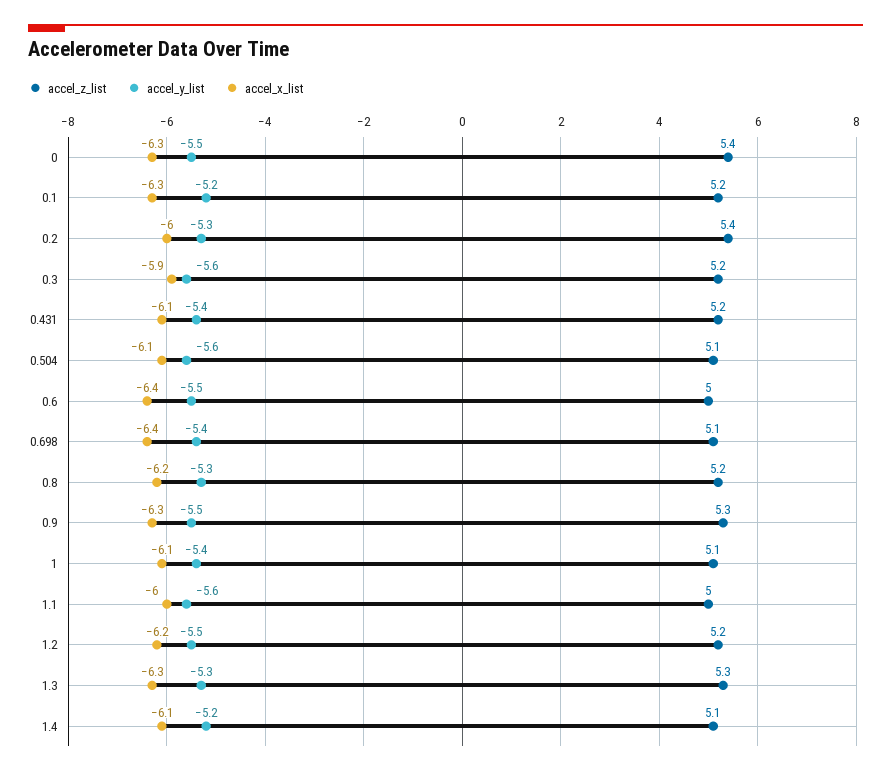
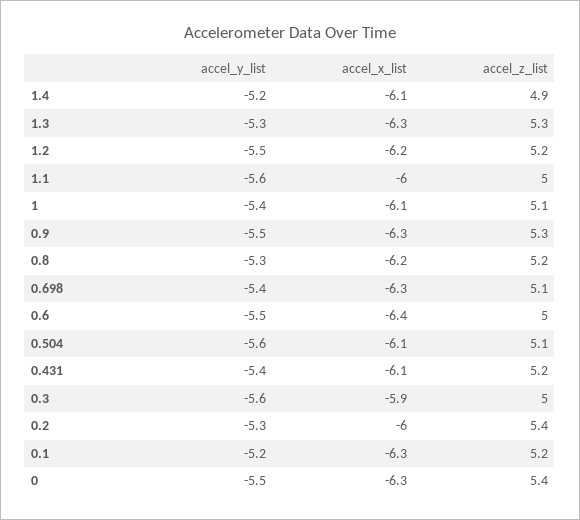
  {
    "accel_z_list": {
      "0": 5.4,
      "0.1": 5.2,
      "0.2": 5.4,
-     "0.3": 5.2,
+     "0.3": 5,
      "0.431": 5.2,
      "0.504": 5.1,
      "0.6": 5,
      "0.698": 5.1,
      "0.8": 5.2,
      "0.9": 5.3,
      "1": 5.1,
      "1.1": 5,
      "1.2": 5.2,
      "1.3": 5.3,
-     "1.4": 5.1
+     "1.4": 4.9
    },
    "accel_y_list": {
      "0": -5.5,
      "0.1": -5.2,
      "0.2": -5.3,
      "0.3": -5.6,
      "0.431": -5.4,
      "0.504": -5.6,
      "0.6": -5.5,
      "0.698": -5.4,
      "0.8": -5.3,
      "0.9": -5.5,
      "1": -5.4,
      "1.1": -5.6,
      "1.2": -5.5,
      "1.3": -5.3,
      "1.4": -5.2
    },
    "accel_x_list": {
      "0": -6.3,
      "0.1": -6.3,
      "0.2": -6,
      "0.3": -5.9,
      "0.431": -6.1,
      "0.504": -6.1,
      "0.6": -6.4,
-     "0.698": -6.4,
+     "0.698": -6.3,
      "0.8": -6.2,
      "0.9": -6.3,
      "1": -6.1,
      "1.1": -6,
      "1.2": -6.2,
      "1.3": -6.3,
      "1.4": -6.1
    }
  }

